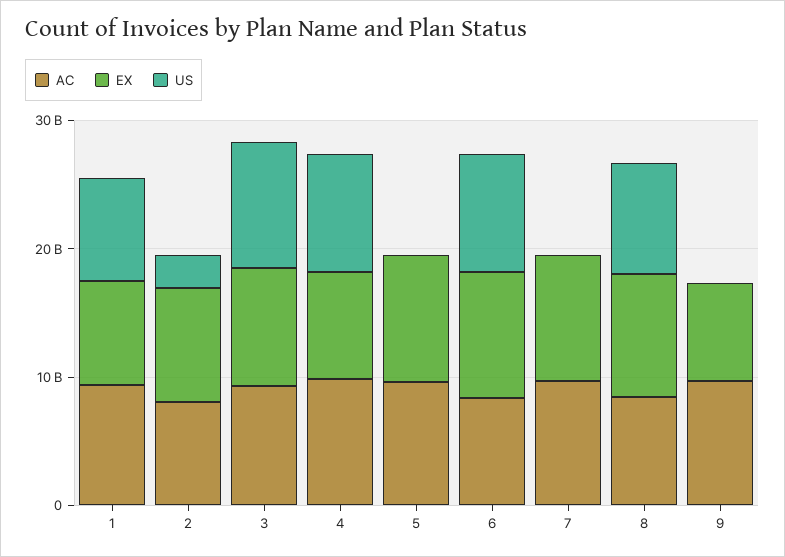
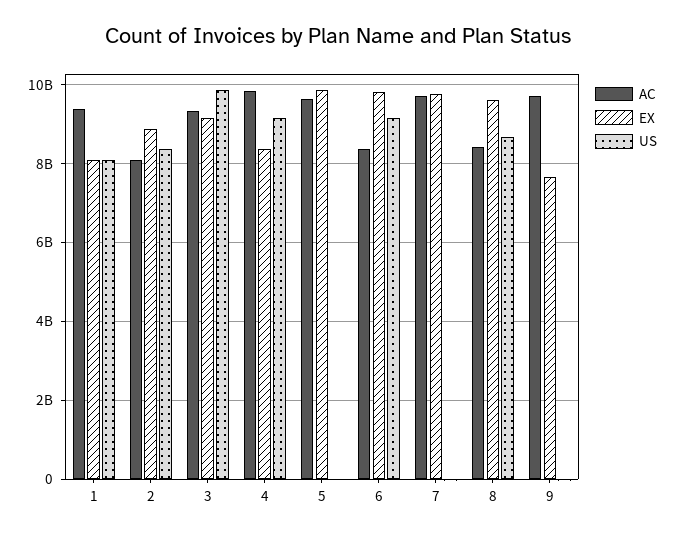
  {
    "AC": {
      "1": 9400000000,
      "2": 8000000000,
      "3": 9400000000,
      "4": 9800000000,
      "5": 9600000000,
      "6": 8400000000,
      "7": 9800000000,
      "8": 8400000000,
      "9": 9800000000
    },
    "EX": {
      "1": 8000000000,
      "2": 8800000000,
      "3": 9200000000,
      "4": 8400000000,
      "5": 9800000000,
      "6": 9800000000,
      "7": 9800000000,
      "8": 9600000000,
      "9": 7600000000
    },
    "US": {
      "1": 8000000000,
-     "2": 2000000000,
+     "2": 8400000000,
      "3": 9800000000,
      "4": 9200000000,
      "5": 0,
      "6": 9200000000,
      "7": 0,
      "8": 8600000000,
      "9": 0
    }
  }

